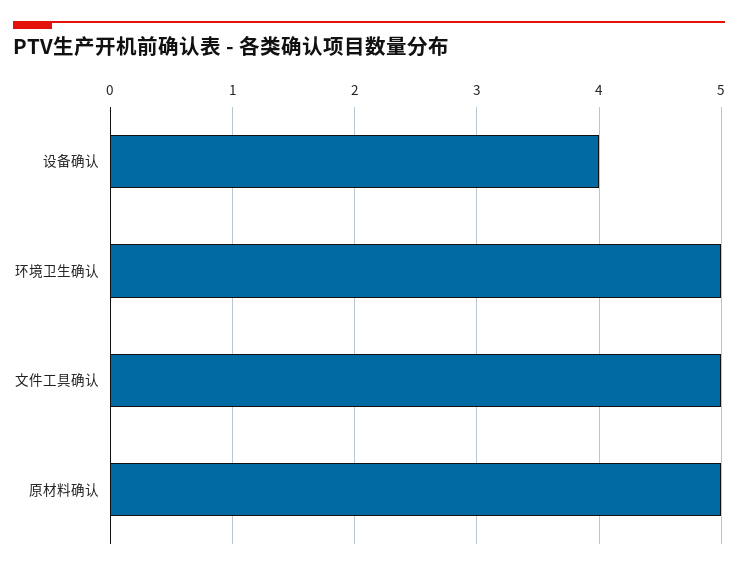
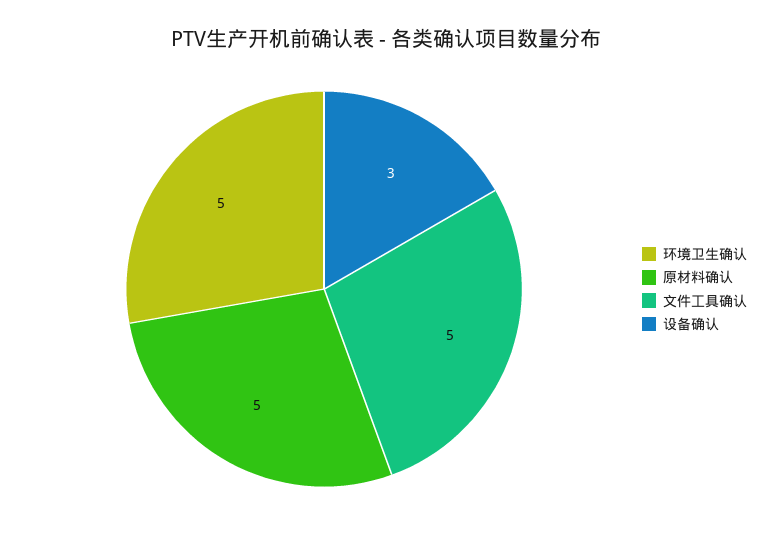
  {
-   "设备确认": 4,
+   "设备确认": 3,
    "环境卫生确认": 5,
    "文件工具确认": 5,
    "原材料确认": 5
  }

